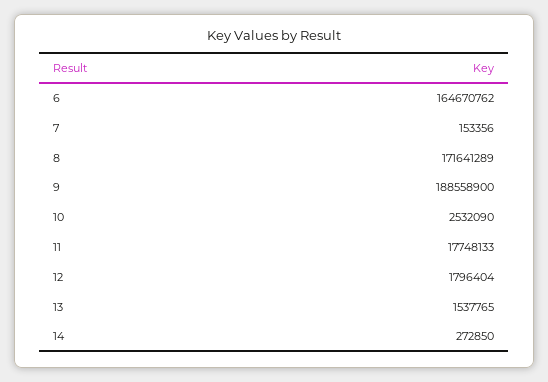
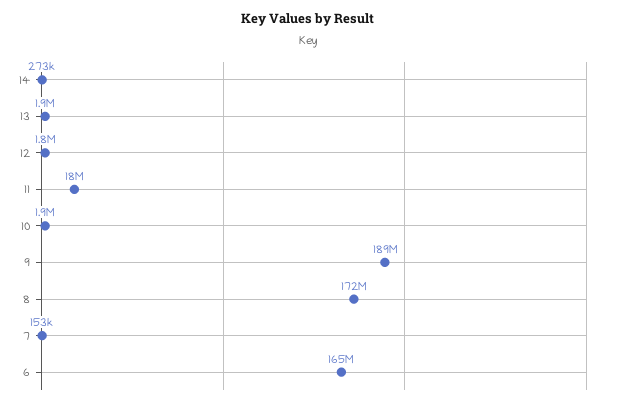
  {
    "6": 164670762,
    "7": 153356,
    "8": 171641289,
    "9": 188558900,
-   "10": 2532090,
+   "10": 1900000,
    "11": 17748133,
    "12": 1796404,
-   "13": 1537765,
+   "13": 1900000,
    "14": 272850
  }

